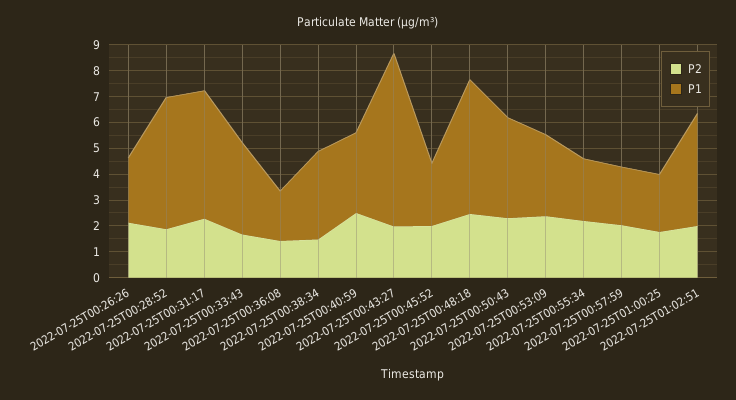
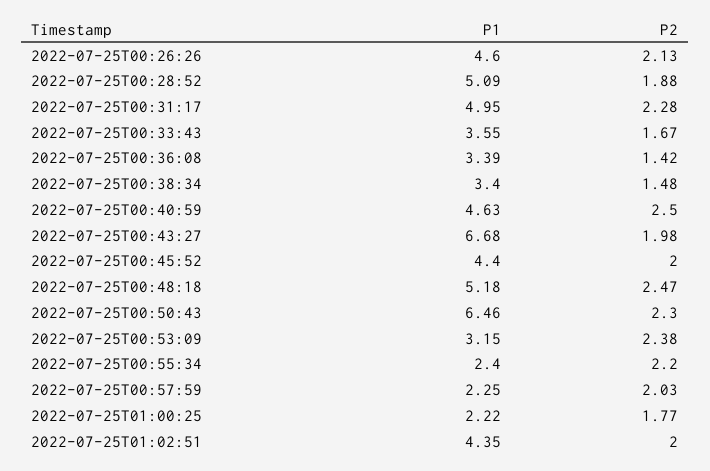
  {
    "P2": {
      "2022-07-25T00:26:26": 2.13,
      "2022-07-25T00:28:52": 1.88,
      "2022-07-25T00:31:17": 2.28,
      "2022-07-25T00:33:43": 1.67,
      "2022-07-25T00:36:08": 1.42,
      "2022-07-25T00:38:34": 1.48,
      "2022-07-25T00:40:59": 2.5,
      "2022-07-25T00:43:27": 1.98,
      "2022-07-25T00:45:52": 2,
      "2022-07-25T00:48:18": 2.47,
      "2022-07-25T00:50:43": 2.3,
      "2022-07-25T00:53:09": 2.38,
      "2022-07-25T00:55:34": 2.2,
      "2022-07-25T00:57:59": 2.03,
      "2022-07-25T01:00:25": 1.77,
      "2022-07-25T01:02:51": 2
    },
    "P1": {
-     "2022-07-25T00:26:26": 2.5,
+     "2022-07-25T00:26:26": 4.6,
      "2022-07-25T00:28:52": 5.09,
      "2022-07-25T00:31:17": 4.95,
      "2022-07-25T00:33:43": 3.55,
-     "2022-07-25T00:36:08": 2,
+     "2022-07-25T00:36:08": 3.39,
      "2022-07-25T00:38:34": 3.4,
-     "2022-07-25T00:40:59": 3,
+     "2022-07-25T00:40:59": 4.63,
      "2022-07-25T00:43:27": 6.68,
-     "2022-07-25T00:45:52": 2.5,
+     "2022-07-25T00:45:52": 4.4,
      "2022-07-25T00:48:18": 5.18,
-     "2022-07-25T00:50:43": 4,
+     "2022-07-25T00:50:43": 6.46,
      "2022-07-25T00:53:09": 3.15,
      "2022-07-25T00:55:34": 2.4,
      "2022-07-25T00:57:59": 2.25,
      "2022-07-25T01:00:25": 2.22,
      "2022-07-25T01:02:51": 4.35
    }
  }

